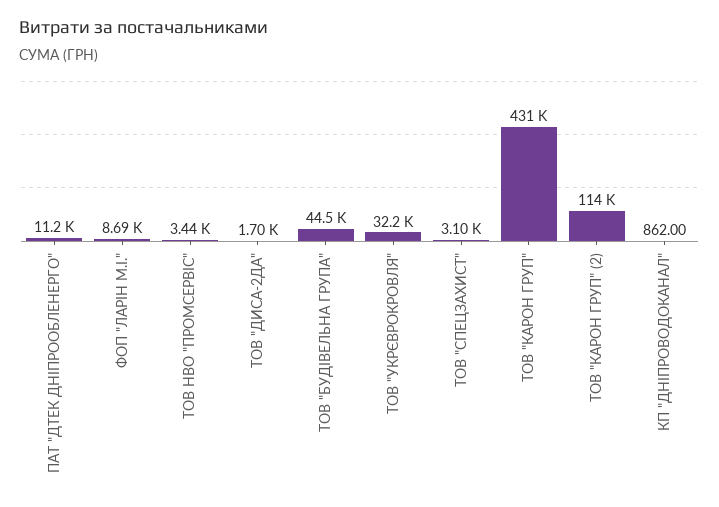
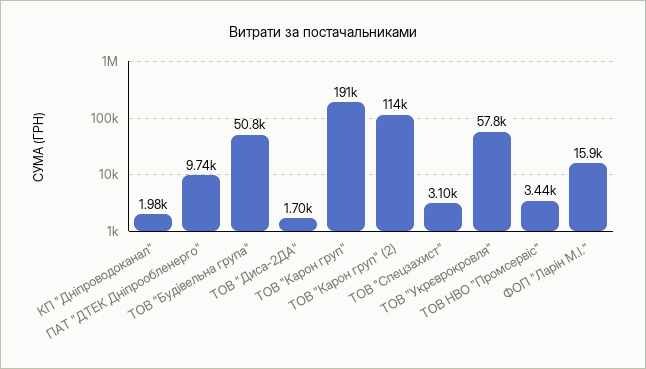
  {
-   "ПАТ \"ДТЕК ДНІПРООБЛЕНЕРГО\"": 11200,
+   "ПАТ \"ДТЕК ДНІПРООБЛЕНЕРГО\"": 9740,
-   "ФОП \"ЛАРІН М.І.\"": 8690,
+   "ФОП \"ЛАРІН М.І.\"": 15900,
    "ТОВ НВО \"ПРОМСЕРВІС\"": 3440,
    "ТОВ \"ДИСА-2ДА\"": 1700,
-   "ТОВ \"БУДІВЕЛЬНА ГРУПА\"": 44500,
+   "ТОВ \"БУДІВЕЛЬНА ГРУПА\"": 50800,
-   "ТОВ \"УКРЄВРОКРОВЛЯ\"": 32200,
+   "ТОВ \"УКРЄВРОКРОВЛЯ\"": 57800,
    "ТОВ \"СПЕЦЗАХИСТ\"": 3100,
-   "ТОВ \"КАРОН ГРУП\"": 431000,
+   "ТОВ \"КАРОН ГРУП\"": 191000,
    "ТОВ \"КАРОН ГРУП\" (2)": 114000,
-   "КП \"ДНІПРОВОДОКАНАЛ\"": 862
+   "КП \"ДНІПРОВОДОКАНАЛ\"": 1980
  }

